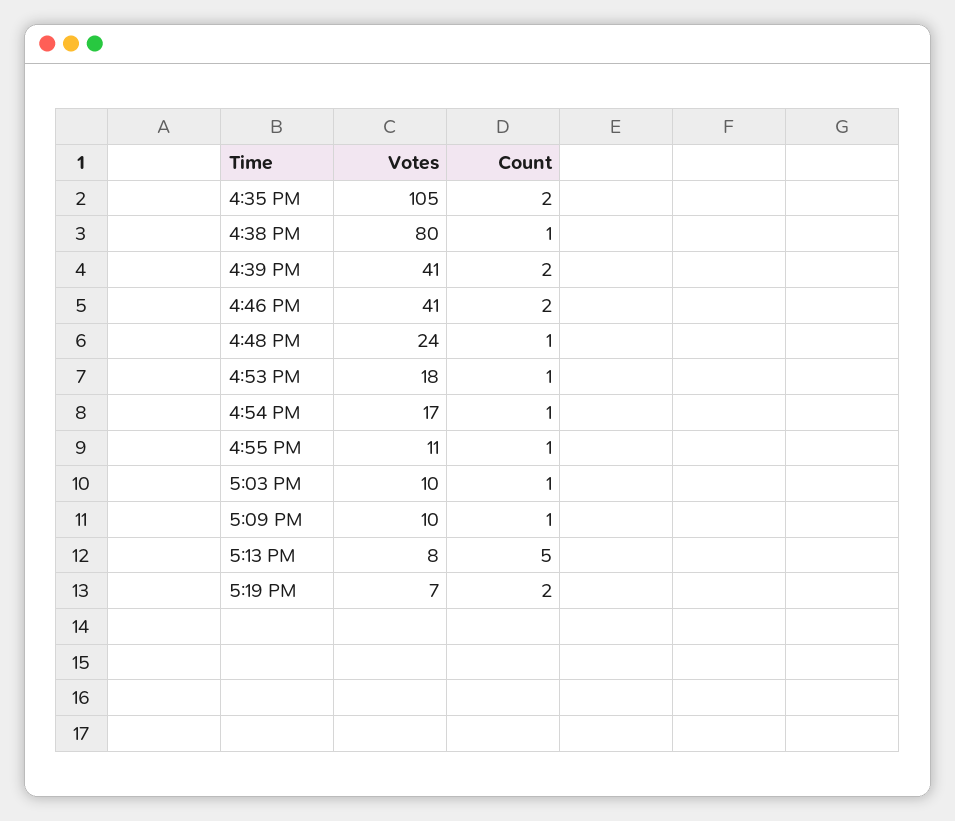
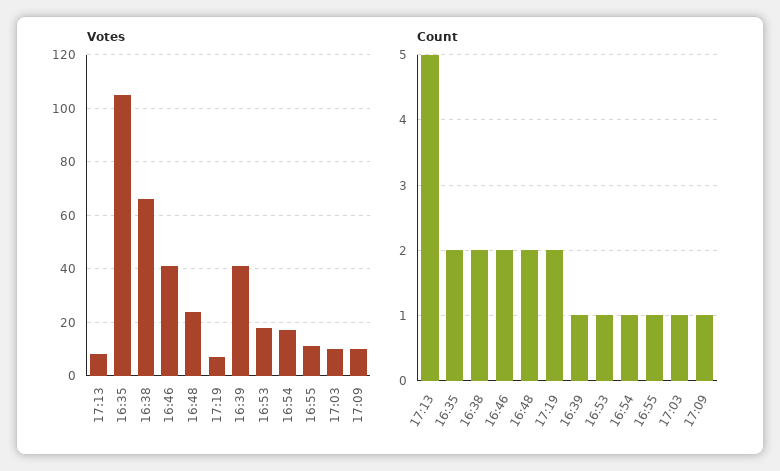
  {
    "Votes": {
      "4:35 PM": 105,
-     "4:38 PM": 80,
+     "4:38 PM": 65,
      "4:39 PM": 41,
      "4:46 PM": 41,
      "4:48 PM": 24,
      "4:53 PM": 18,
      "4:54 PM": 17,
      "4:55 PM": 11,
      "5:03 PM": 10,
      "5:09 PM": 10,
      "5:13 PM": 8,
      "5:19 PM": 7
    },
    "Count": {
      "4:35 PM": 2,
-     "4:38 PM": 1,
+     "4:38 PM": 2,
-     "4:39 PM": 2,
+     "4:39 PM": 1,
      "4:46 PM": 2,
-     "4:48 PM": 1,
+     "4:48 PM": 2,
      "4:53 PM": 1,
      "4:54 PM": 1,
      "4:55 PM": 1,
      "5:03 PM": 1,
      "5:09 PM": 1,
      "5:13 PM": 5,
      "5:19 PM": 2
    }
  }

